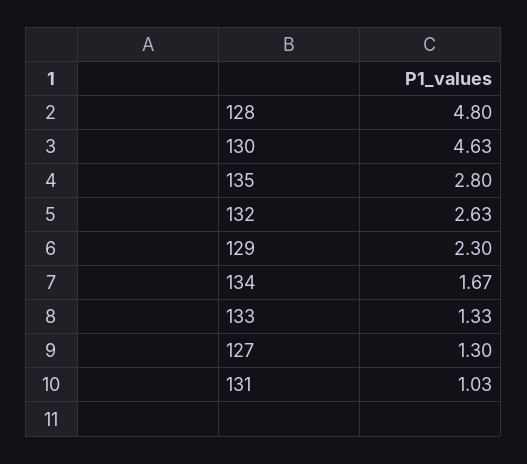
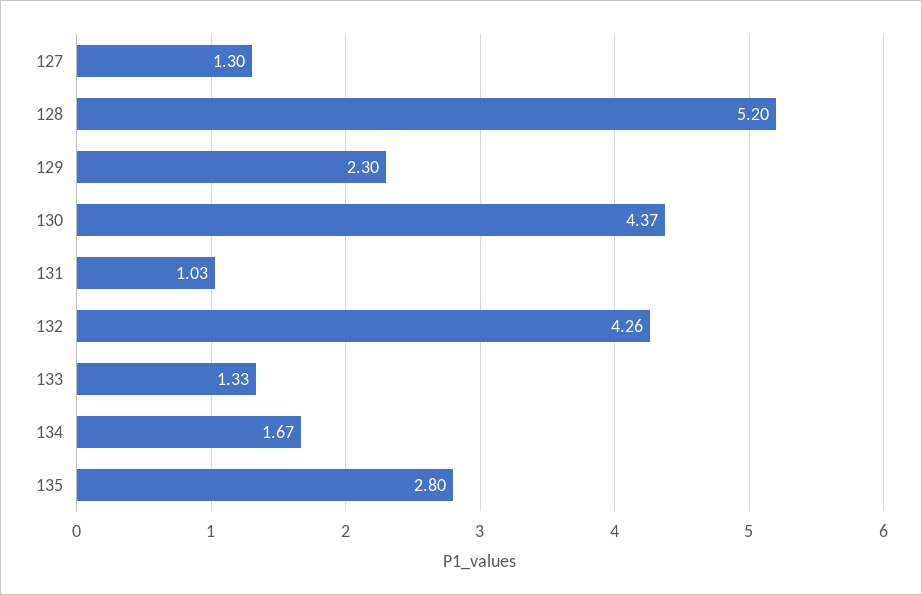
  {
-   "128": 4.8,
+   "128": 5.2,
-   "130": 4.63,
+   "130": 4.37,
    "135": 2.8,
-   "132": 2.63,
+   "132": 4.26,
    "129": 2.3,
    "134": 1.67,
    "133": 1.33,
    "127": 1.3,
    "131": 1.03
  }

